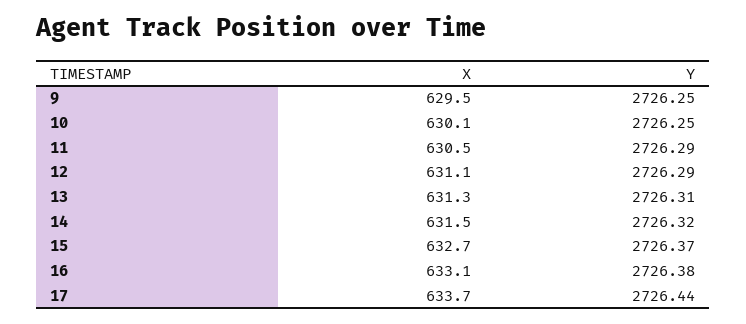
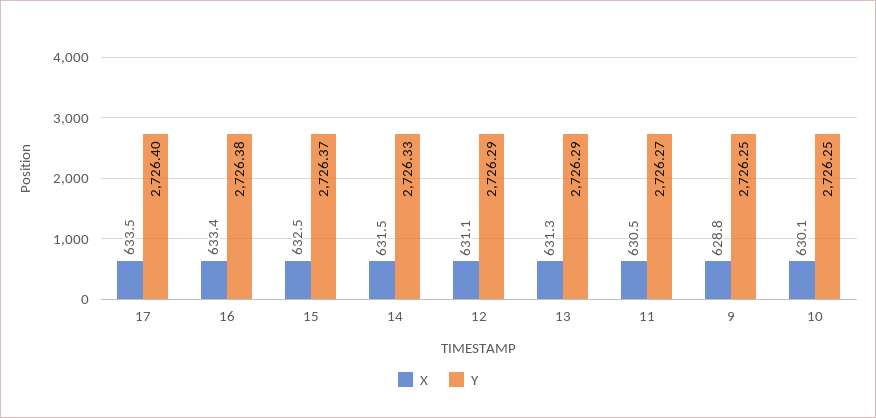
  {
    "X": {
-     "9": 629.5,
+     "9": 628.8,
      "10": 630.1,
      "11": 630.5,
      "12": 631.1,
      "13": 631.3,
      "14": 631.5,
-     "15": 632.7,
+     "15": 632.5,
-     "16": 633.1,
+     "16": 633.4,
-     "17": 633.7
+     "17": 633.5
    },
    "Y": {
      "9": 2726.25,
      "10": 2726.25,
-     "11": 2726.29,
+     "11": 2726.27,
      "12": 2726.29,
-     "13": 2726.31,
+     "13": 2726.29,
-     "14": 2726.32,
+     "14": 2726.33,
      "15": 2726.37,
      "16": 2726.38,
-     "17": 2726.44
+     "17": 2726.4
    }
  }

